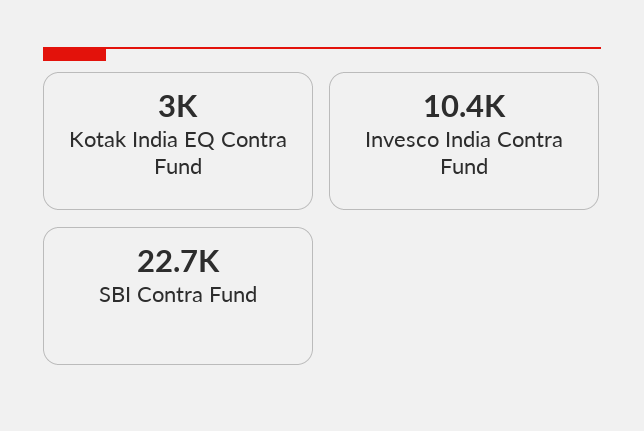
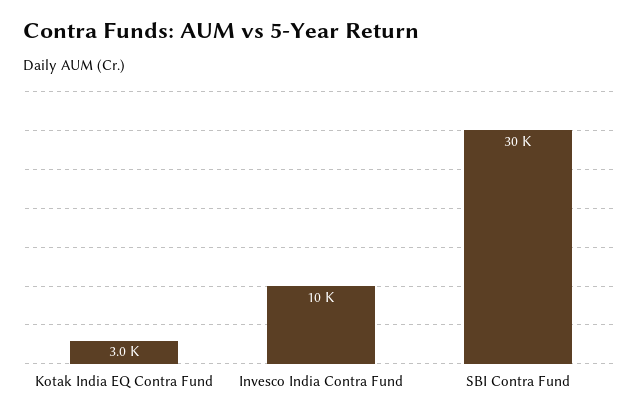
  {
    "Kotak India EQ Contra Fund": 3000,
    "Invesco India Contra Fund": 10400,
-   "SBI Contra Fund": 22700
+   "SBI Contra Fund": 30000
  }

